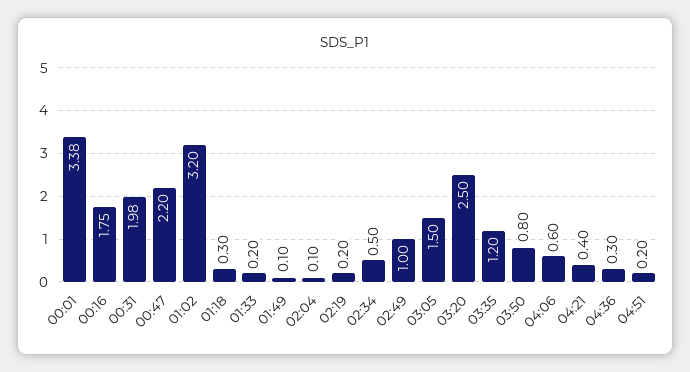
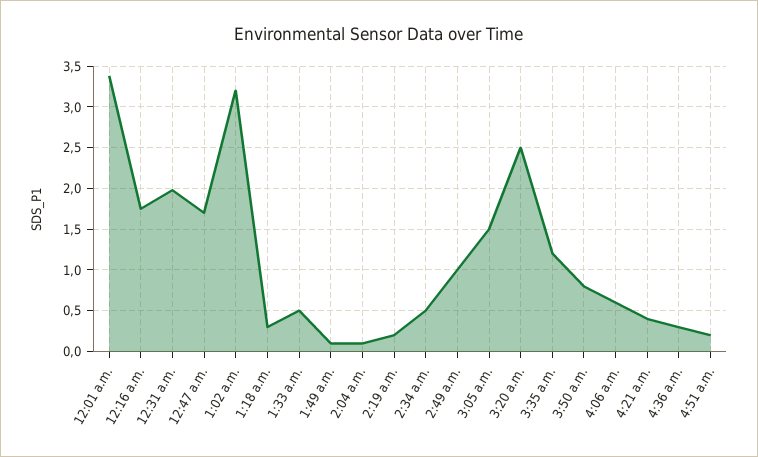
  {
    "00:01": 3.38,
    "00:16": 1.75,
    "00:31": 1.98,
-   "00:47": 2.2,
+   "00:47": 1.7,
    "01:02": 3.2,
    "01:18": 0.3,
-   "01:33": 0.2,
+   "01:33": 0.5,
    "01:49": 0.1,
    "02:04": 0.1,
    "02:19": 0.2,
    "02:34": 0.5,
    "02:49": 1,
    "03:05": 1.5,
    "03:20": 2.5,
    "03:35": 1.2,
    "03:50": 0.8,
    "04:06": 0.6,
    "04:21": 0.4,
    "04:36": 0.3,
    "04:51": 0.2
  }

